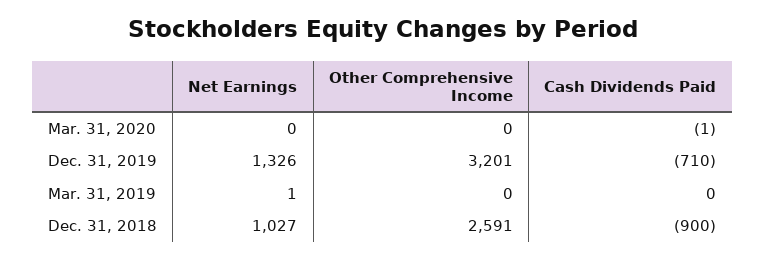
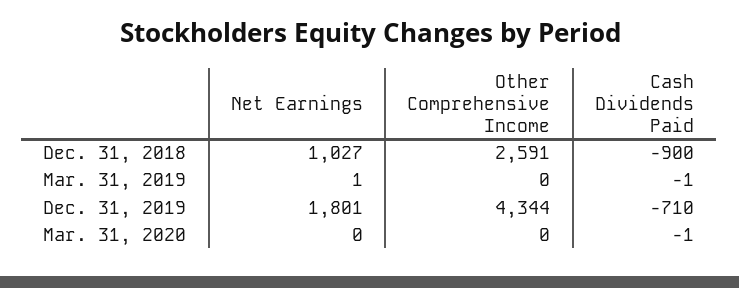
  {
    "Net Earnings": {
      "Mar. 31, 2020": 0,
-     "Dec. 31, 2019": 1326,
+     "Dec. 31, 2019": 1801,
      "Mar. 31, 2019": 1,
      "Dec. 31, 2018": 1027
    },
    "Other Comprehensive Income": {
      "Mar. 31, 2020": 0,
-     "Dec. 31, 2019": 3201,
+     "Dec. 31, 2019": 4344,
      "Mar. 31, 2019": 0,
      "Dec. 31, 2018": 2591
    },
    "Cash Dividends Paid": {
      "Mar. 31, 2020": -1,
      "Dec. 31, 2019": -710,
-     "Mar. 31, 2019": 0,
+     "Mar. 31, 2019": -1,
      "Dec. 31, 2018": -900
    }
  }

